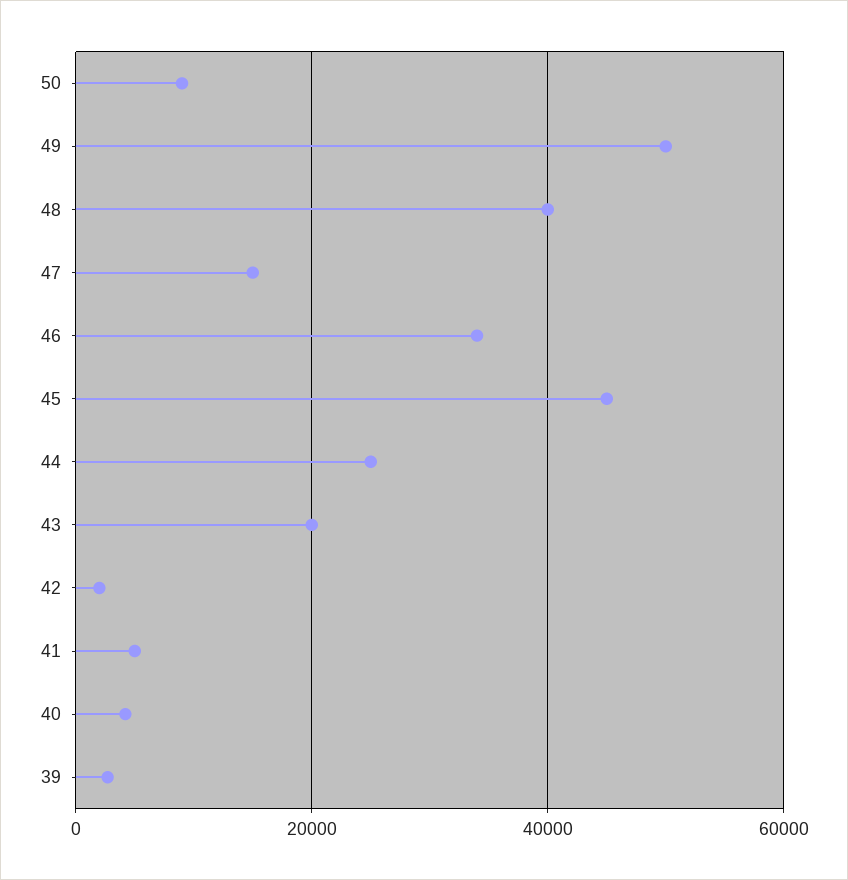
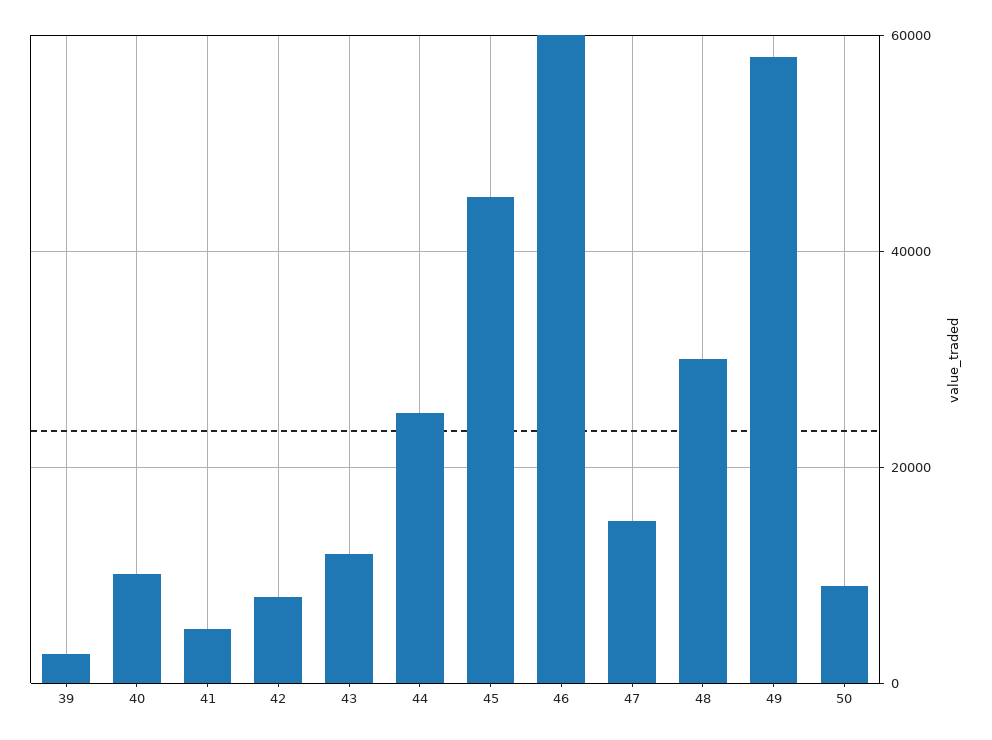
  {
    "50": 10000,
-   "49": 50000,
+   "49": 58000,
-   "48": 40000,
+   "48": 30000,
    "47": 16000,
-   "46": 34000,
+   "46": 60000,
    "45": 46000,
    "44": 26000,
-   "43": 20000,
+   "43": 12000,
-   "42": 2000,
+   "42": 8000,
    "41": 6000,
-   "40": 4000,
+   "40": 10000,
    "39": 2000
  }

